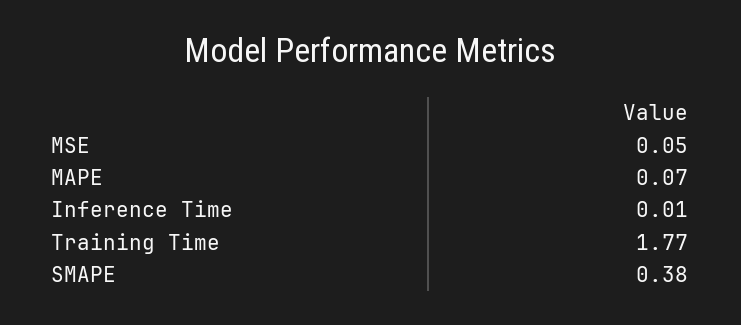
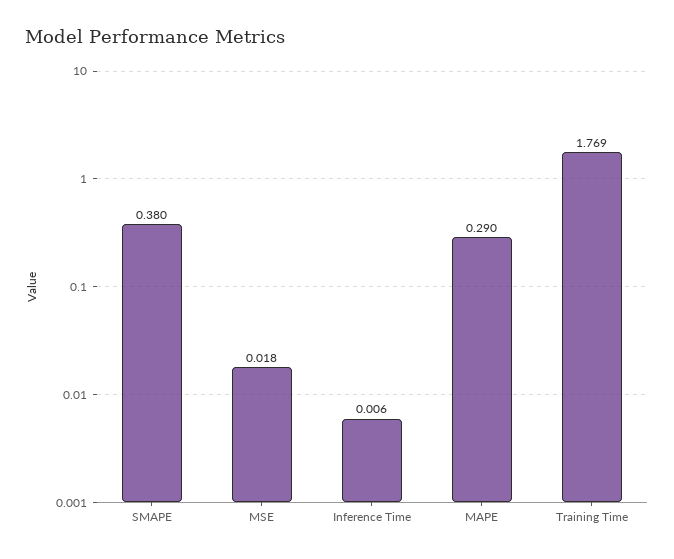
  {
-   "MSE": 0.05,
+   "MSE": 0.018,
-   "MAPE": 0.07,
+   "MAPE": 0.29,
    "Inference Time": 0.006,
    "Training Time": 1.769,
    "SMAPE": 0.38
  }

